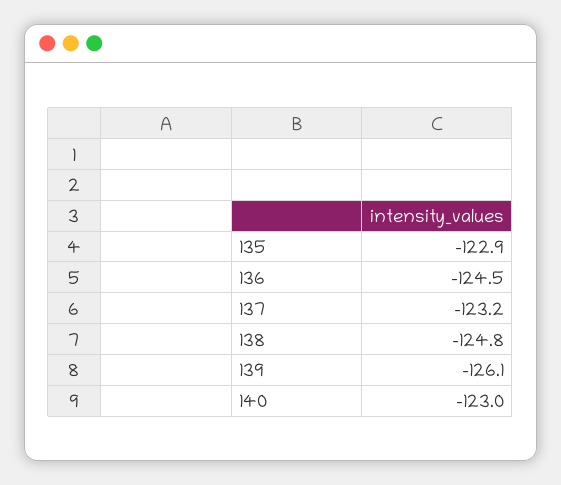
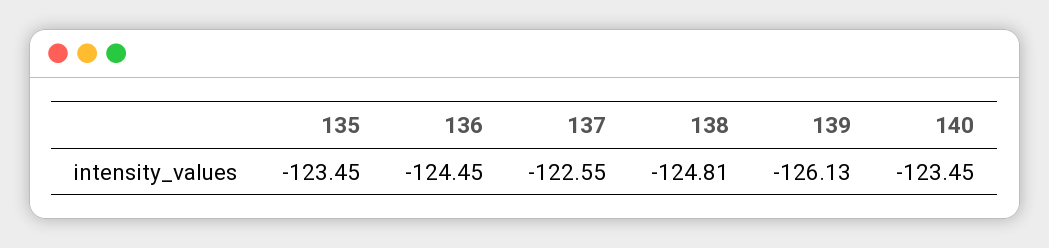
  {
-   "135": -122.9,
+   "135": -123.45,
    "136": -124.45,
-   "137": -123.2,
+   "137": -122.55,
    "138": -124.81,
    "139": -126.13,
-   "140": -123
+   "140": -123.45
  }

